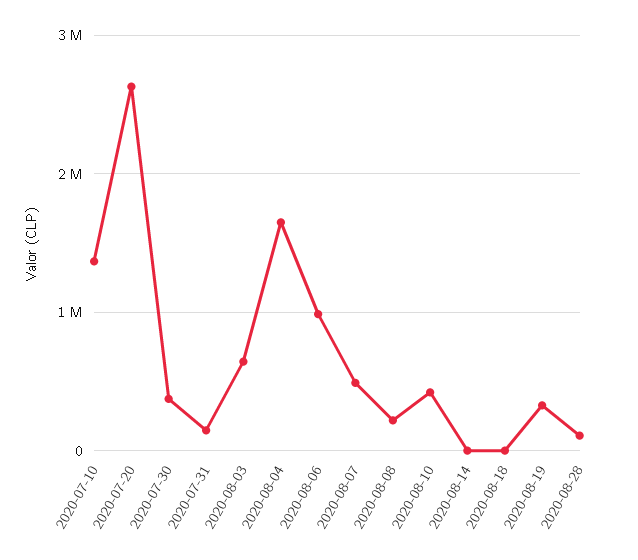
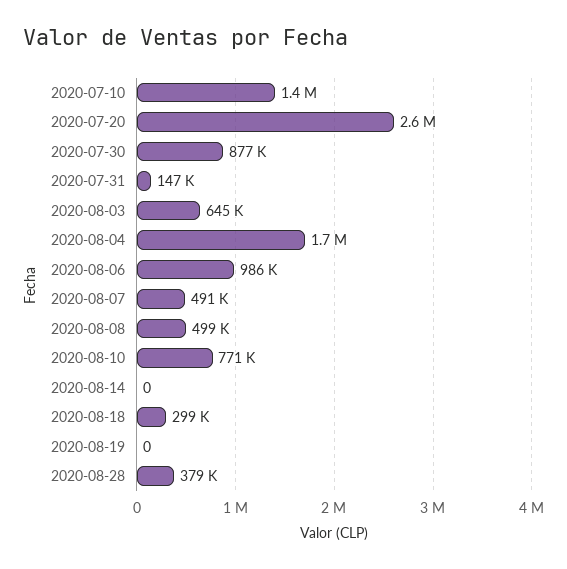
  {
    "2020-07-10": 1400000,
    "2020-07-20": 2600000,
-   "2020-07-30": 400000,
+   "2020-07-30": 877000,
    "2020-07-31": 147000,
    "2020-08-03": 645000,
    "2020-08-04": 1700000,
    "2020-08-06": 986000,
    "2020-08-07": 491000,
-   "2020-08-08": 200000,
+   "2020-08-08": 499000,
-   "2020-08-10": 400000,
+   "2020-08-10": 771000,
    "2020-08-14": 0,
-   "2020-08-18": 0,
+   "2020-08-18": 299000,
-   "2020-08-19": 300000,
+   "2020-08-19": 0,
-   "2020-08-28": 100000
+   "2020-08-28": 379000
  }

